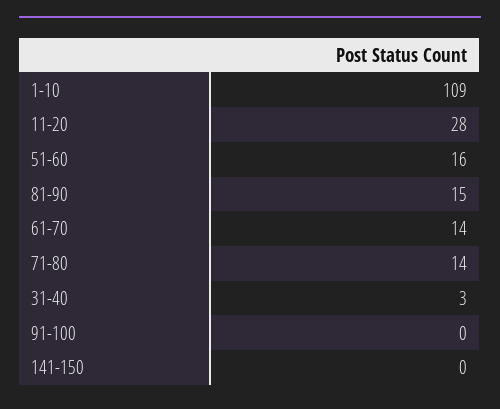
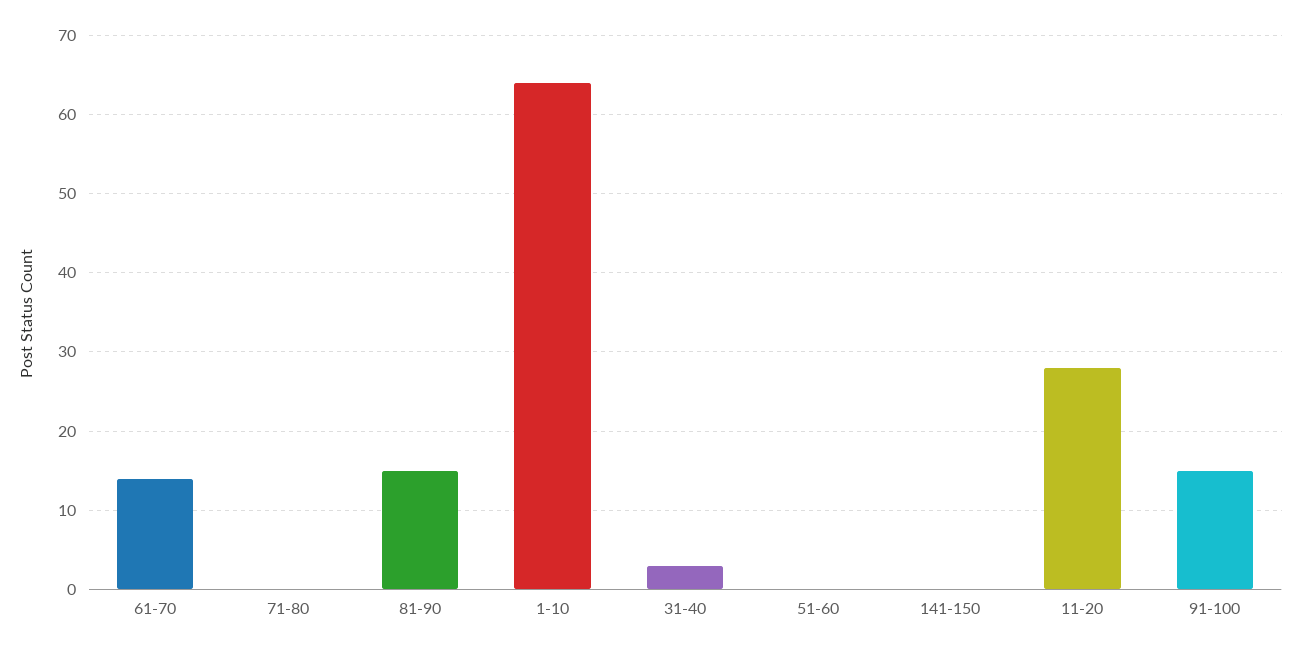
  {
-   "1-10": 109,
+   "1-10": 64,
    "11-20": 28,
-   "51-60": 16,
+   "51-60": 0,
    "81-90": 15,
    "61-70": 14,
-   "71-80": 14,
+   "71-80": 0,
    "31-40": 3,
-   "91-100": 0,
+   "91-100": 15,
    "141-150": 0
  }

